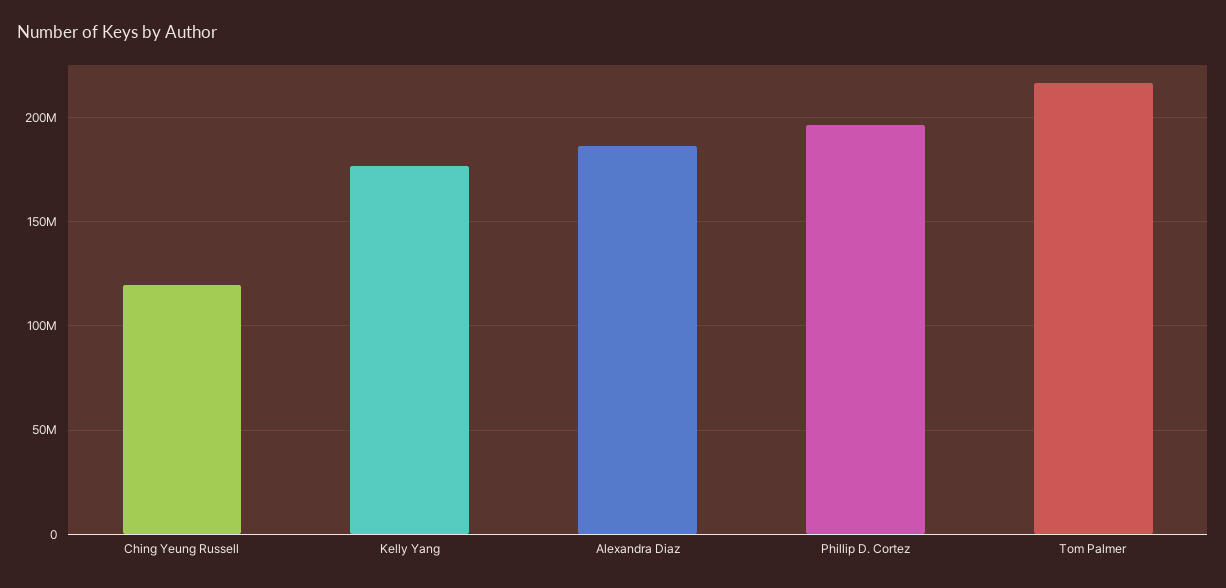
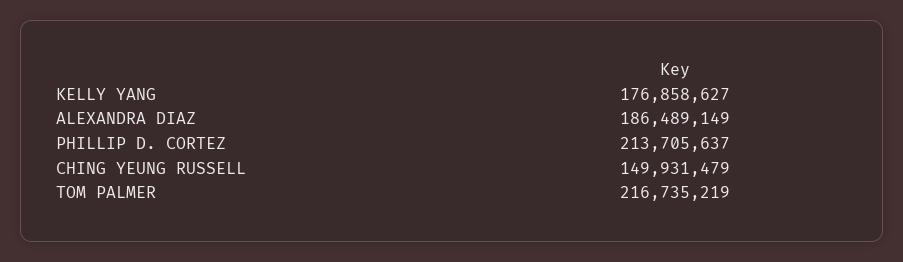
  {
-   "Ching Yeung Russell": 120000000,
+   "Ching Yeung Russell": 149931479,
    "Kelly Yang": 176858627,
    "Alexandra Diaz": 186489149,
-   "Phillip D. Cortez": 195000000,
+   "Phillip D. Cortez": 213705637,
    "Tom Palmer": 216735219
  }

